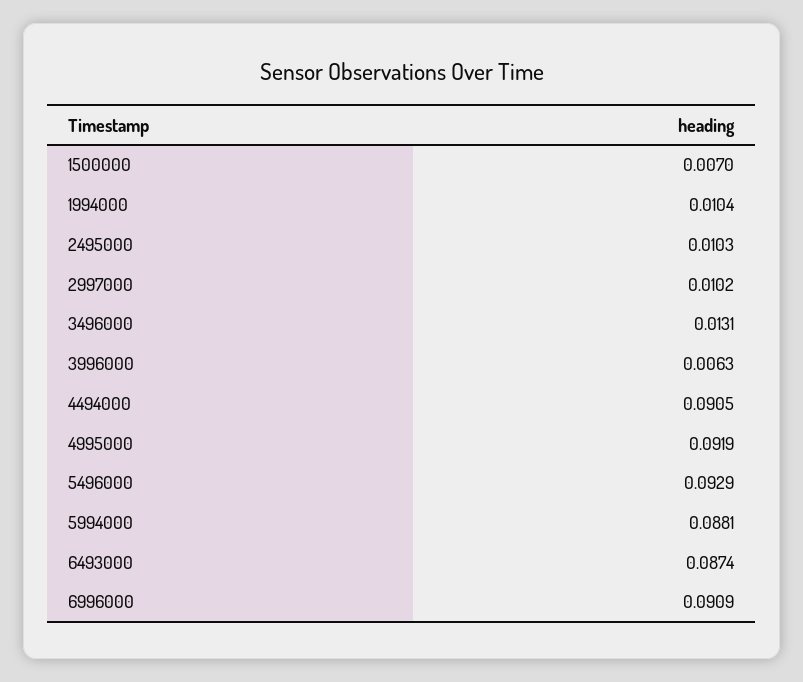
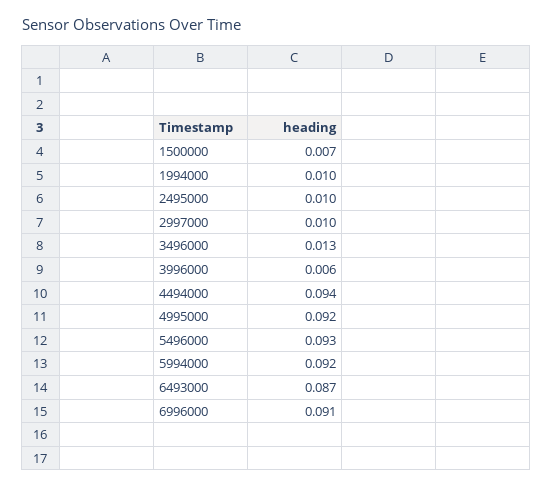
  {
    "1500000": 0.007,
    "1994000": 0.0104,
    "2495000": 0.0103,
    "2997000": 0.0102,
    "3496000": 0.0131,
    "3996000": 0.0063,
-   "4494000": 0.0905,
+   "4494000": 0.094,
    "4995000": 0.0919,
    "5496000": 0.0929,
-   "5994000": 0.0881,
+   "5994000": 0.092,
    "6493000": 0.0874,
    "6996000": 0.0909
  }

